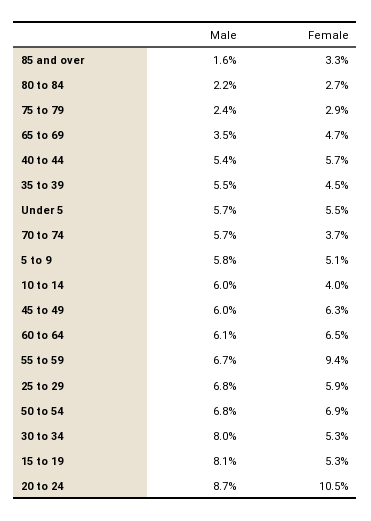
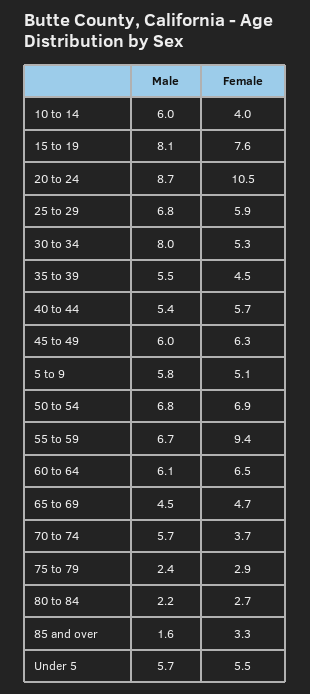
  {
    "Male": {
      "85 and over": 1.6,
      "80 to 84": 2.2,
      "75 to 79": 2.4,
-     "65 to 69": 3.5,
+     "65 to 69": 4.5,
      "40 to 44": 5.4,
      "35 to 39": 5.5,
      "Under 5": 5.7,
      "70 to 74": 5.7,
      "5 to 9": 5.8,
      "10 to 14": 6,
      "45 to 49": 6,
      "60 to 64": 6.1,
      "55 to 59": 6.7,
      "25 to 29": 6.8,
      "50 to 54": 6.8,
      "30 to 34": 8,
      "15 to 19": 8.1,
      "20 to 24": 8.7
    },
    "Female": {
      "85 and over": 3.3,
      "80 to 84": 2.7,
      "75 to 79": 2.9,
      "65 to 69": 4.7,
      "40 to 44": 5.7,
      "35 to 39": 4.5,
      "Under 5": 5.5,
      "70 to 74": 3.7,
      "5 to 9": 5.1,
      "10 to 14": 4,
      "45 to 49": 6.3,
      "60 to 64": 6.5,
      "55 to 59": 9.4,
      "25 to 29": 5.9,
      "50 to 54": 6.9,
      "30 to 34": 5.3,
-     "15 to 19": 5.3,
+     "15 to 19": 7.6,
      "20 to 24": 10.5
    }
  }

